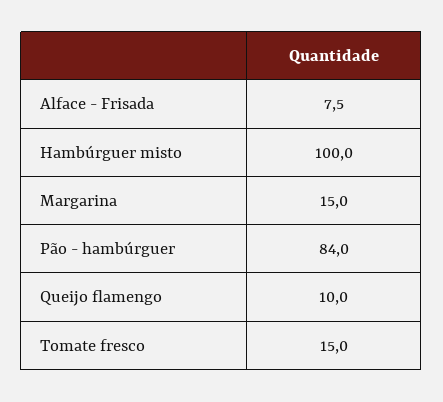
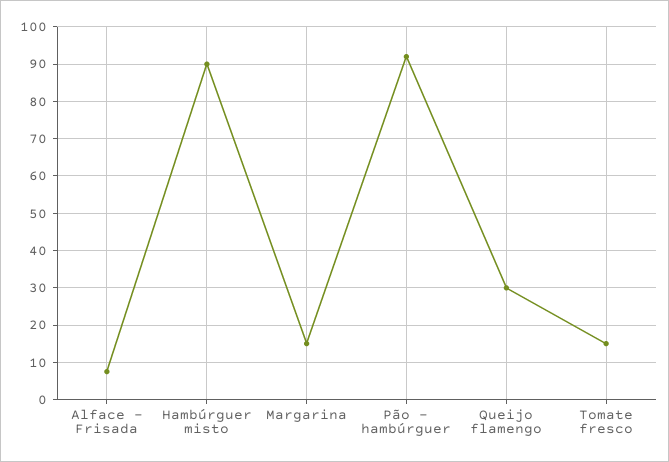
  {
    "Alface - Frisada": 7.5,
-   "Hambúrguer misto": 100,
+   "Hambúrguer misto": 90,
    "Margarina": 15,
-   "Pão - hambúrguer": 84,
+   "Pão - hambúrguer": 92,
-   "Queijo flamengo": 10,
+   "Queijo flamengo": 30,
    "Tomate fresco": 15
  }

